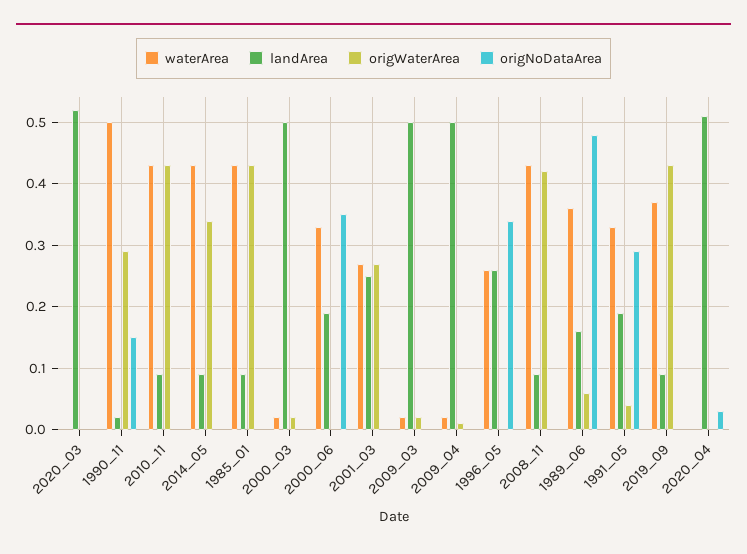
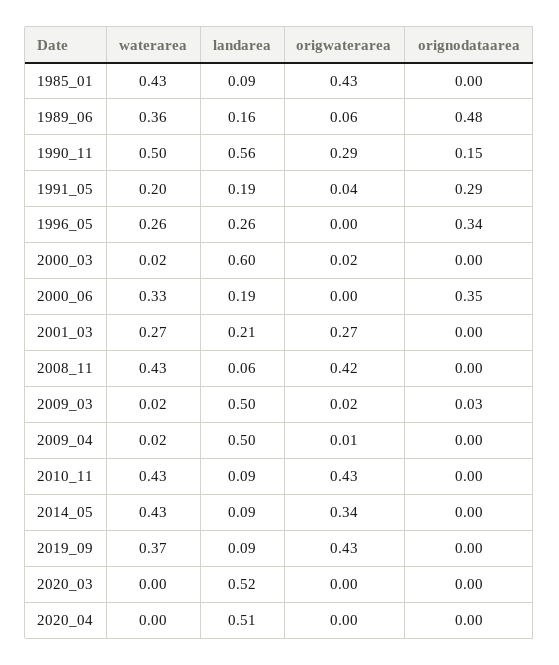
  {
    "waterArea": {
      "2020_03": 0,
      "1990_11": 0.5,
      "2010_11": 0.43,
      "2014_05": 0.43,
      "1985_01": 0.43,
      "2000_03": 0.02,
      "2000_06": 0.33,
      "2001_03": 0.27,
      "2009_03": 0.02,
      "2009_04": 0.02,
      "1996_05": 0.26,
      "2008_11": 0.43,
      "1989_06": 0.36,
-     "1991_05": 0.33,
+     "1991_05": 0.2,
      "2019_09": 0.37,
      "2020_04": 0
    },
    "landArea": {
      "2020_03": 0.52,
-     "1990_11": 0.02,
+     "1990_11": 0.56,
      "2010_11": 0.09,
      "2014_05": 0.09,
      "1985_01": 0.09,
-     "2000_03": 0.5,
+     "2000_03": 0.6,
      "2000_06": 0.19,
-     "2001_03": 0.25,
+     "2001_03": 0.21,
      "2009_03": 0.5,
      "2009_04": 0.5,
      "1996_05": 0.26,
-     "2008_11": 0.09,
+     "2008_11": 0.06,
      "1989_06": 0.16,
      "1991_05": 0.19,
      "2019_09": 0.09,
      "2020_04": 0.51
    },
    "origWaterArea": {
      "2020_03": 0,
      "1990_11": 0.29,
      "2010_11": 0.43,
      "2014_05": 0.34,
      "1985_01": 0.43,
      "2000_03": 0.02,
      "2000_06": 0,
      "2001_03": 0.27,
      "2009_03": 0.02,
      "2009_04": 0.01,
      "1996_05": 0,
      "2008_11": 0.42,
      "1989_06": 0.06,
      "1991_05": 0.04,
      "2019_09": 0.43,
      "2020_04": 0
    },
    "origNoDataArea": {
      "2020_03": 0,
      "1990_11": 0.15,
      "2010_11": 0,
      "2014_05": 0,
      "1985_01": 0,
      "2000_03": 0,
      "2000_06": 0.35,
      "2001_03": 0,
-     "2009_03": 0,
+     "2009_03": 0.03,
      "2009_04": 0,
      "1996_05": 0.34,
      "2008_11": 0,
      "1989_06": 0.48,
      "1991_05": 0.29,
      "2019_09": 0,
-     "2020_04": 0.03
+     "2020_04": 0
    }
  }

